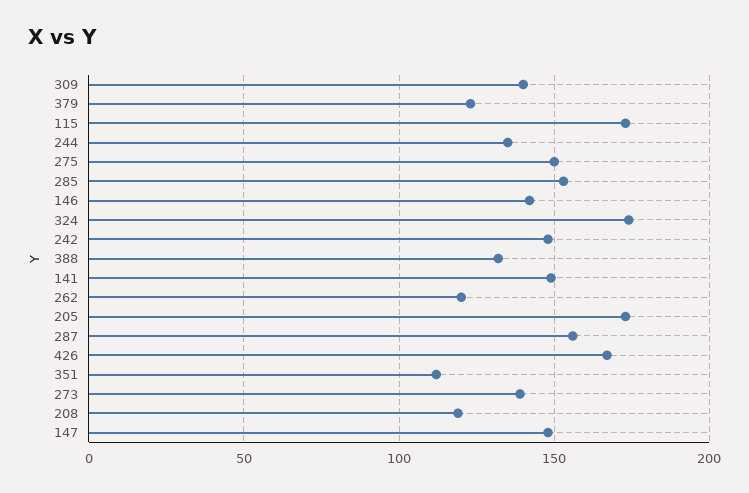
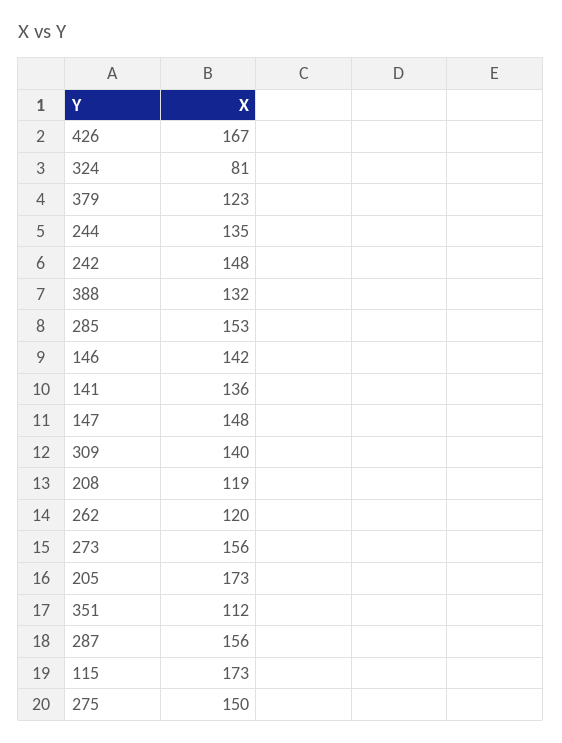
  {
    "309": 140,
    "379": 123,
    "115": 173,
    "244": 135,
    "275": 150,
    "285": 153,
    "146": 142,
-   "324": 175,
+   "324": 81,
    "242": 148,
    "388": 132,
-   "141": 150,
+   "141": 136,
    "262": 120,
    "205": 173,
    "287": 156,
    "426": 167,
    "351": 112,
-   "273": 140,
+   "273": 156,
    "208": 119,
    "147": 148
  }

